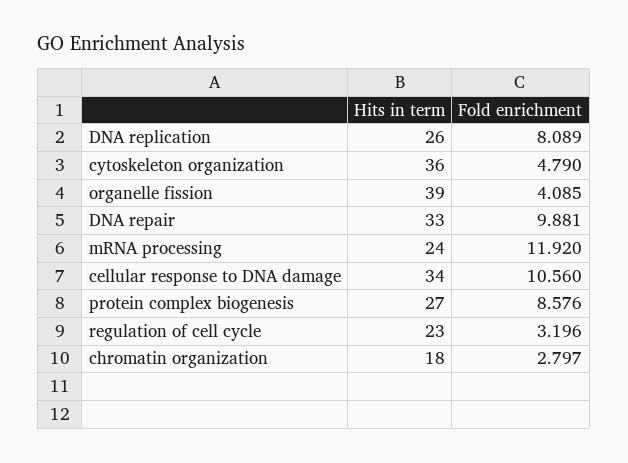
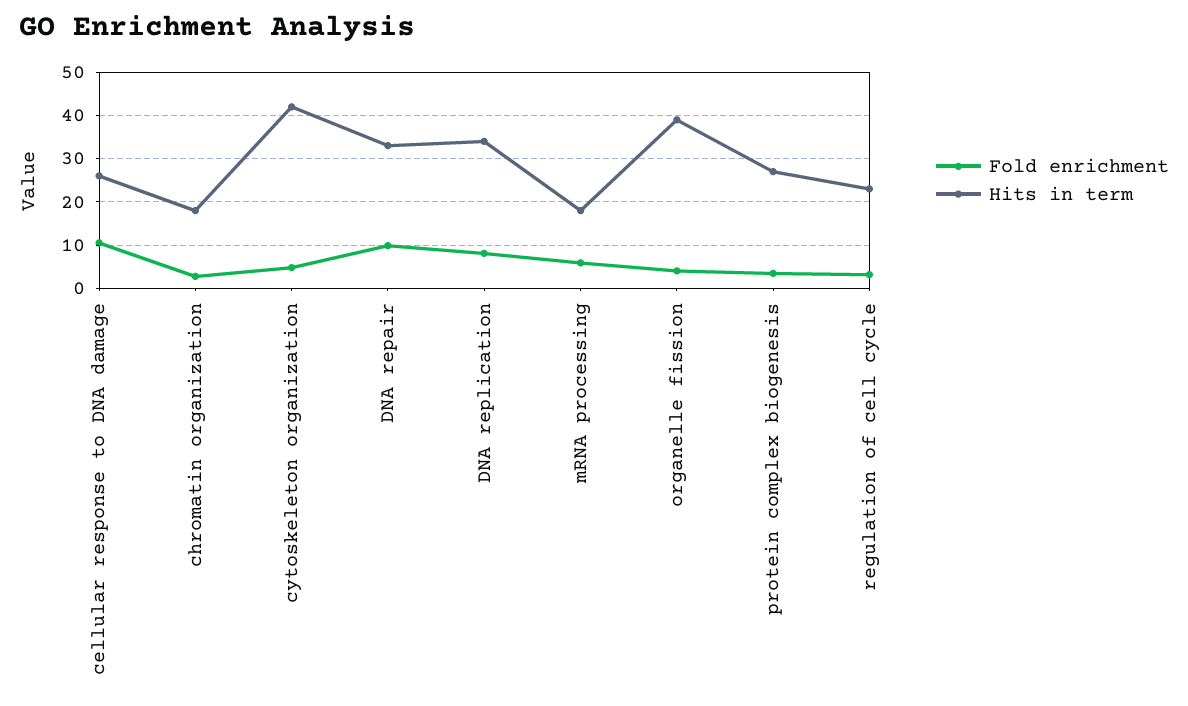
  {
    "Hits in term": {
-     "DNA replication": 26,
+     "DNA replication": 34,
-     "cytoskeleton organization": 36,
+     "cytoskeleton organization": 42,
      "organelle fission": 39,
      "DNA repair": 33,
-     "mRNA processing": 24,
+     "mRNA processing": 18,
-     "cellular response to DNA damage": 34,
+     "cellular response to DNA damage": 26,
      "protein complex biogenesis": 27,
      "regulation of cell cycle": 23,
      "chromatin organization": 18
    },
    "Fold enrichment": {
      "DNA replication": 8.089,
      "cytoskeleton organization": 4.79,
      "organelle fission": 4.085,
      "DNA repair": 9.881,
-     "mRNA processing": 11.92,
+     "mRNA processing": 6,
      "cellular response to DNA damage": 10.56,
-     "protein complex biogenesis": 8.576,
+     "protein complex biogenesis": 4,
      "regulation of cell cycle": 3.196,
      "chromatin organization": 2.797
    }
  }

